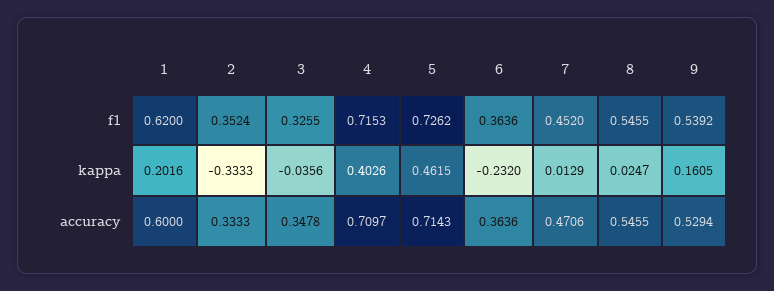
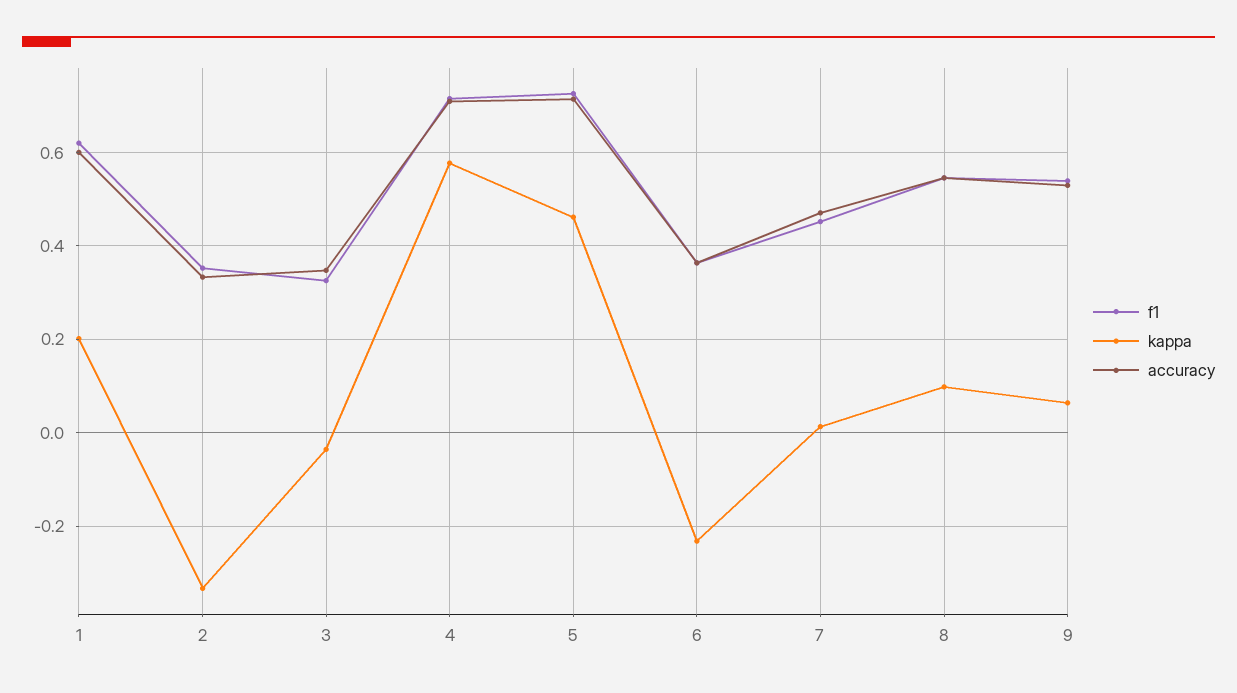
  {
    "f1": {
      "1": 0.62,
      "2": 0.3524,
      "3": 0.3255,
      "4": 0.7153,
      "5": 0.7262,
      "6": 0.3636,
      "7": 0.452,
      "8": 0.5455,
      "9": 0.5392
    },
    "kappa": {
      "1": 0.2016,
      "2": -0.3333,
      "3": -0.0356,
-     "4": 0.4026,
+     "4": 0.58,
      "5": 0.4615,
      "6": -0.232,
      "7": 0.0129,
-     "8": 0.0247,
+     "8": 0.1,
-     "9": 0.1605
+     "9": 0.06
    },
    "accuracy": {
      "1": 0.6,
      "2": 0.3333,
      "3": 0.3478,
      "4": 0.7097,
      "5": 0.7143,
      "6": 0.3636,
      "7": 0.4706,
      "8": 0.5455,
      "9": 0.5294
    }
  }

